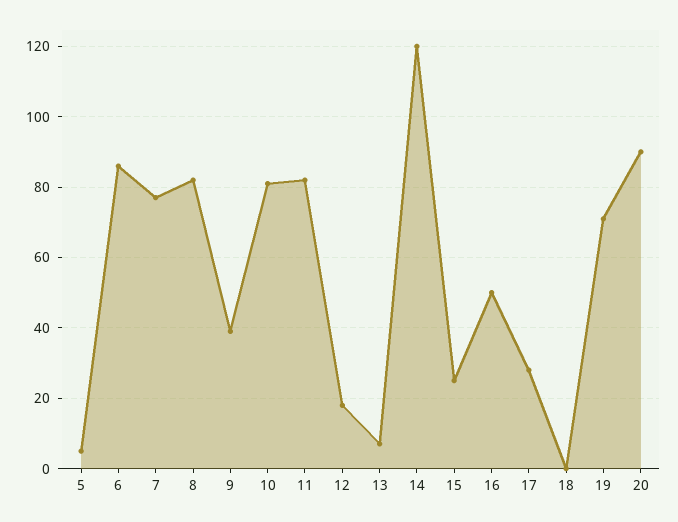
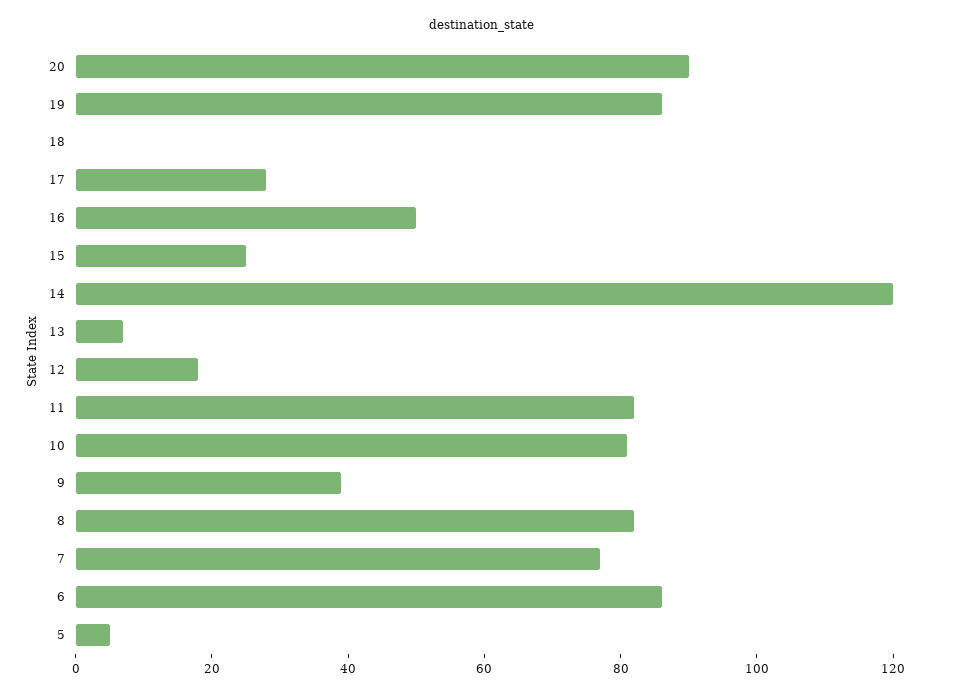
  {
    "5": 5,
    "6": 85,
    "7": 75,
    "8": 80,
    "9": 40,
    "10": 80,
    "11": 80,
    "12": 20,
    "13": 5,
    "14": 120,
    "15": 25,
    "16": 50,
    "17": 30,
    "18": 0,
-   "19": 70,
+   "19": 85,
    "20": 90
  }

